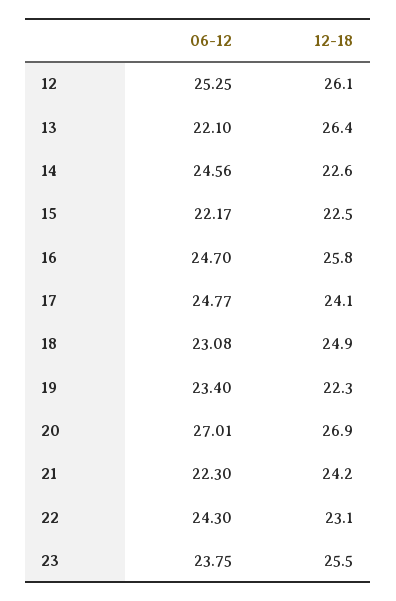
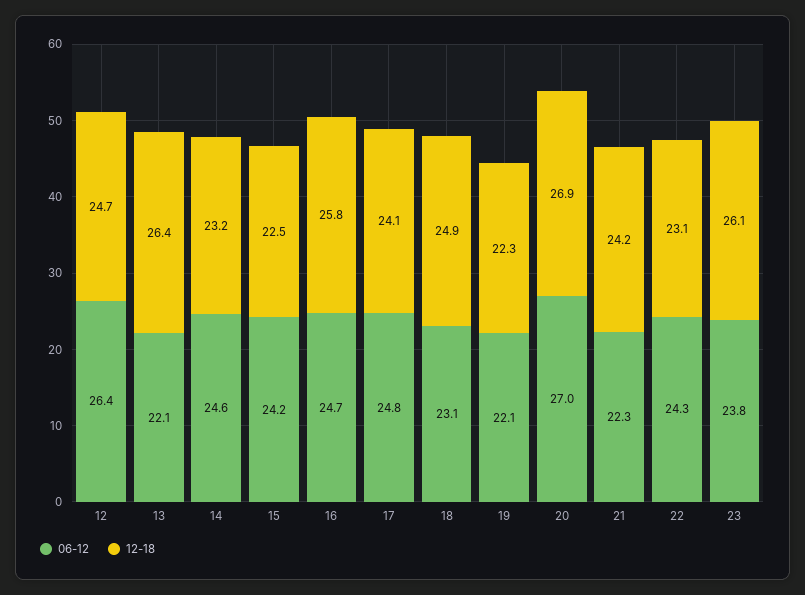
  {
    "06-12": {
-     "12": 25.25,
+     "12": 26.4,
      "13": 22.1,
      "14": 24.56,
-     "15": 22.17,
+     "15": 24.2,
      "16": 24.7,
      "17": 24.77,
      "18": 23.08,
-     "19": 23.4,
+     "19": 22.1,
      "20": 27.01,
      "21": 22.3,
      "22": 24.3,
      "23": 23.75
    },
    "12-18": {
-     "12": 26.1,
+     "12": 24.7,
      "13": 26.4,
-     "14": 22.6,
+     "14": 23.2,
      "15": 22.5,
      "16": 25.8,
      "17": 24.1,
      "18": 24.9,
      "19": 22.3,
      "20": 26.9,
      "21": 24.2,
      "22": 23.1,
-     "23": 25.5
+     "23": 26.1
    }
  }

